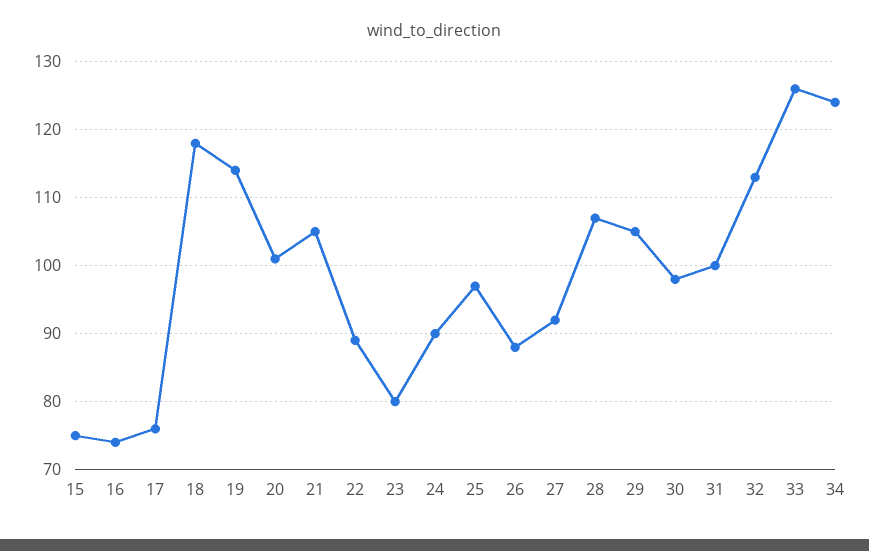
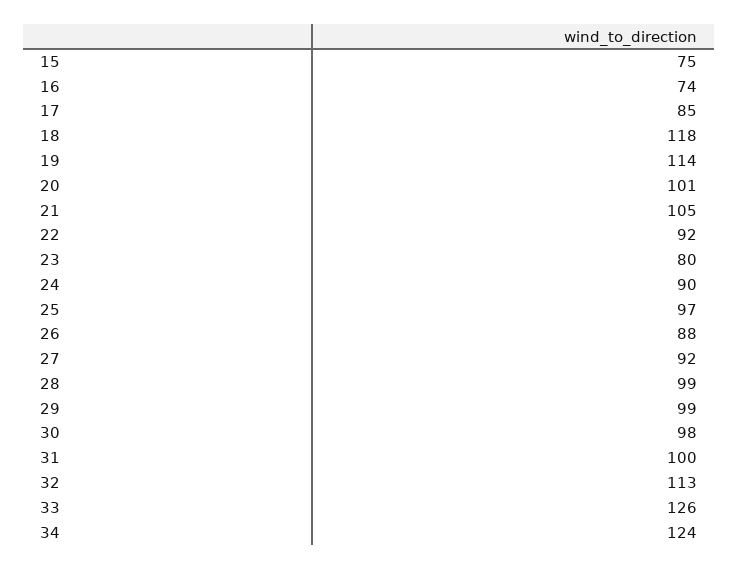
  {
    "15": 75,
    "16": 74,
-   "17": 76,
+   "17": 85,
    "18": 118,
    "19": 114,
    "20": 101,
    "21": 105,
-   "22": 89,
+   "22": 92,
    "23": 80,
    "24": 90,
    "25": 97,
    "26": 88,
    "27": 92,
-   "28": 107,
+   "28": 99,
-   "29": 105,
+   "29": 99,
    "30": 98,
    "31": 100,
    "32": 113,
    "33": 126,
    "34": 124
  }

